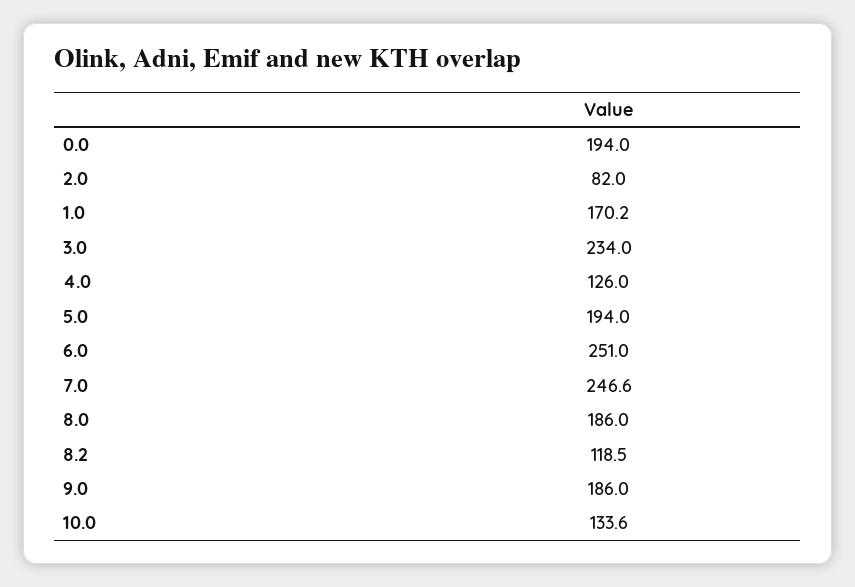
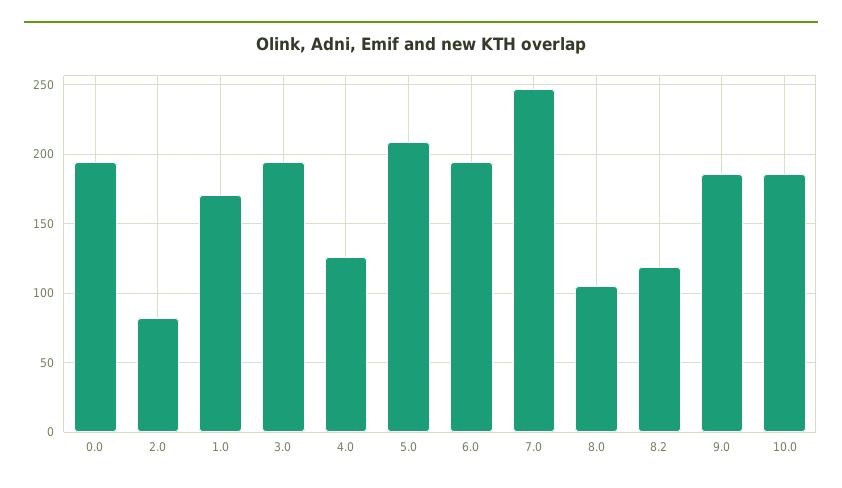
  {
    "0.0": 194,
    "2.0": 82,
    "1.0": 170.2,
-   "3.0": 234,
+   "3.0": 195,
    "4.0": 126,
-   "5.0": 194,
+   "5.0": 210,
-   "6.0": 251,
+   "6.0": 195,
    "7.0": 246.6,
-   "8.0": 186,
+   "8.0": 105,
    "8.2": 118.5,
    "9.0": 186,
-   "10.0": 133.6
+   "10.0": 185
  }

